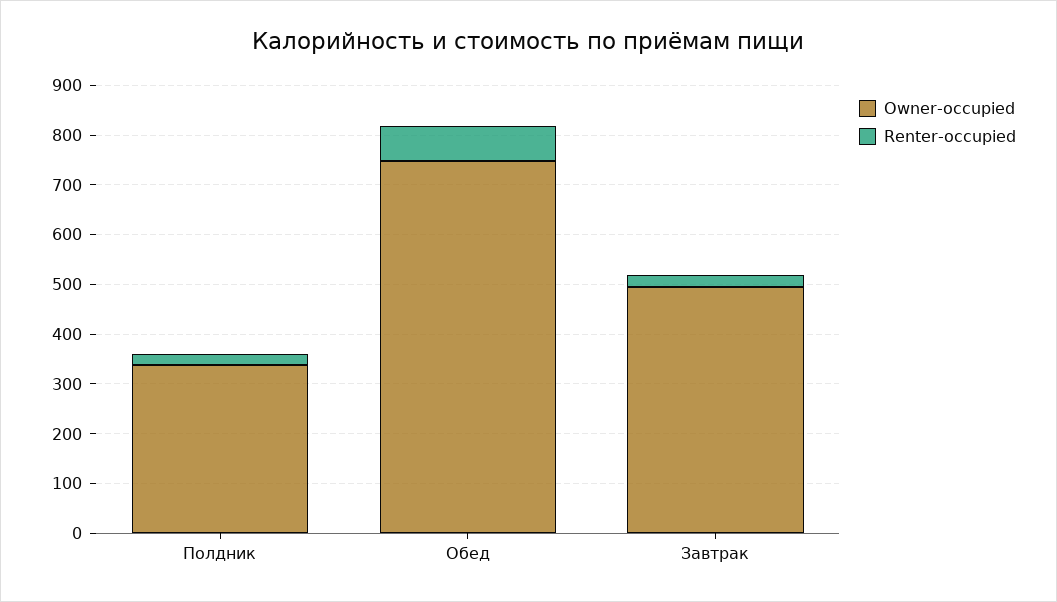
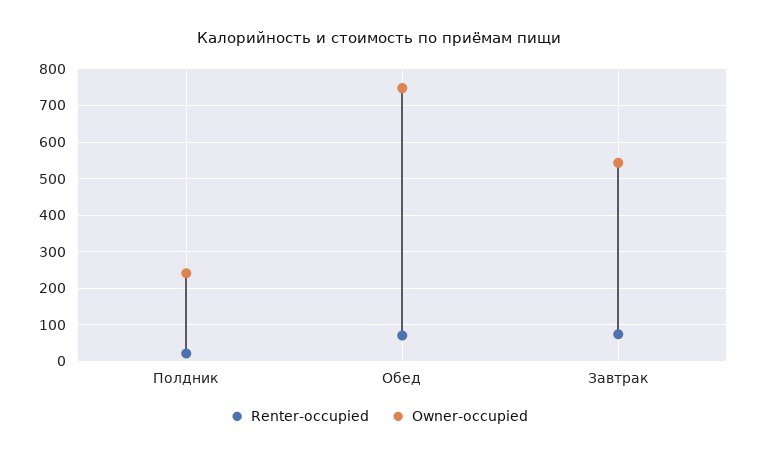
  {
    "Owner-occupied": {
-     "Полдник": 340,
+     "Полдник": 240,
      "Обед": 740,
-     "Завтрак": 500
+     "Завтрак": 540
    },
    "Renter-occupied": {
      "Полдник": 20,
      "Обед": 80,
-     "Завтрак": 20
+     "Завтрак": 80
    }
  }

